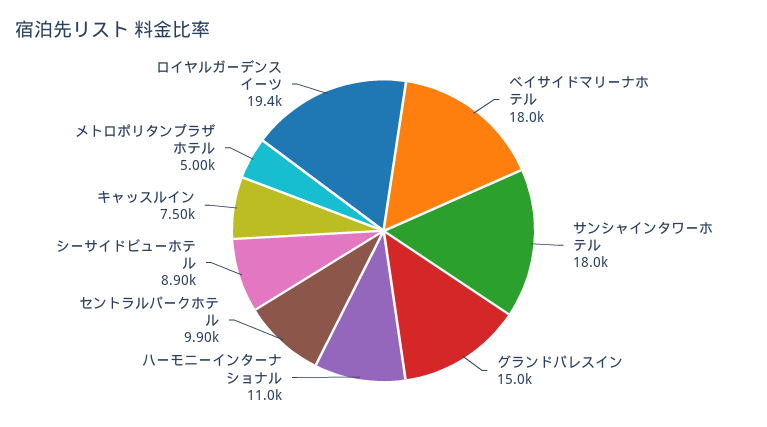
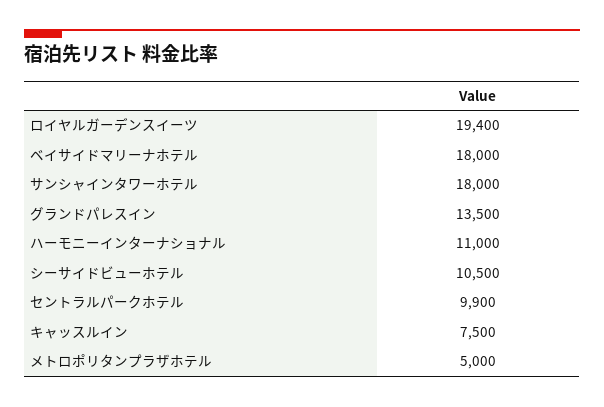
  {
    "ベイサイドマリーナホテル": 18000,
    "サンシャインタワーホテル": 18000,
-   "グランドパレスイン": 15000,
+   "グランドパレスイン": 13500,
    "ハーモニーインターナショナル": 11000,
    "セントラルパークホテル": 9900,
-   "シーサイドビューホテル": 8900,
+   "シーサイドビューホテル": 10500,
    "キャッスルイン": 7500,
    "メトロポリタンプラザホテル": 5000,
    "ロイヤルガーデンスイーツ": 19400
  }

